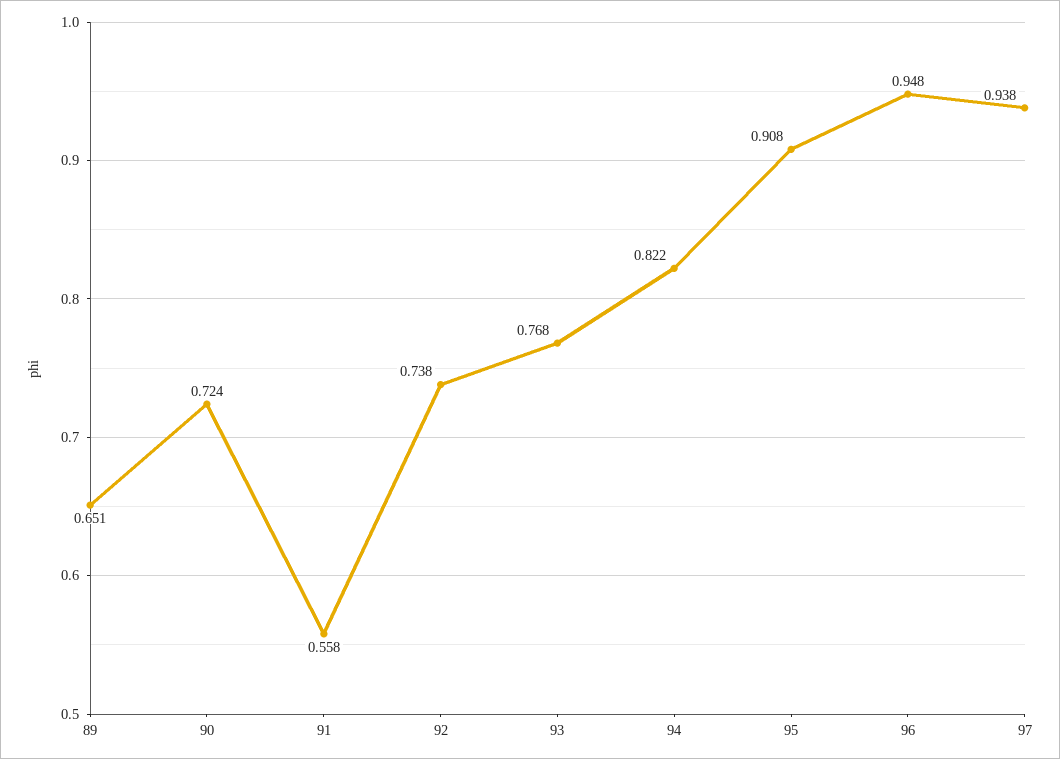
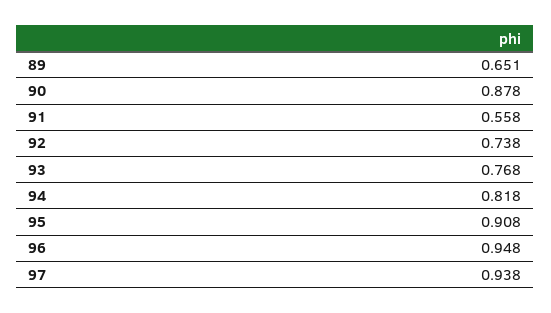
  {
    "89": 0.651,
-   "90": 0.724,
+   "90": 0.878,
    "91": 0.558,
    "92": 0.738,
    "93": 0.768,
-   "94": 0.822,
+   "94": 0.818,
    "95": 0.908,
    "96": 0.948,
    "97": 0.938
  }

